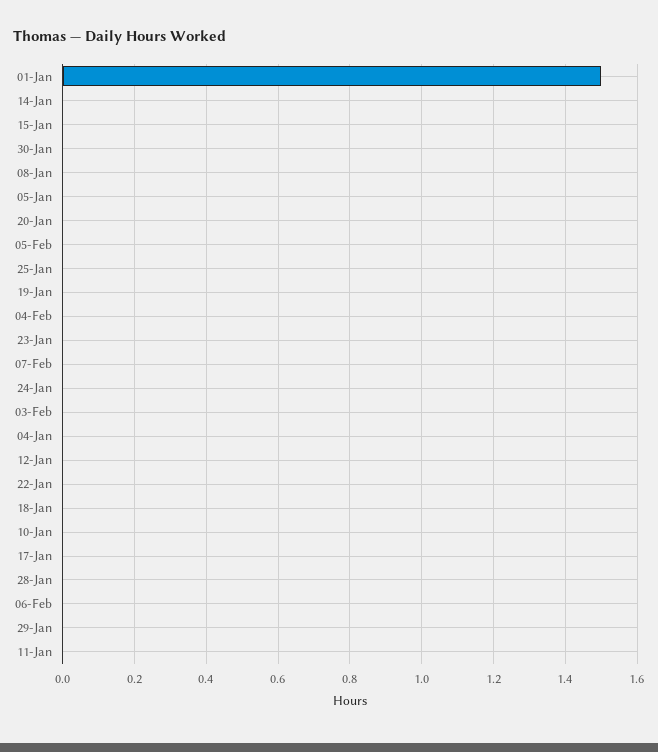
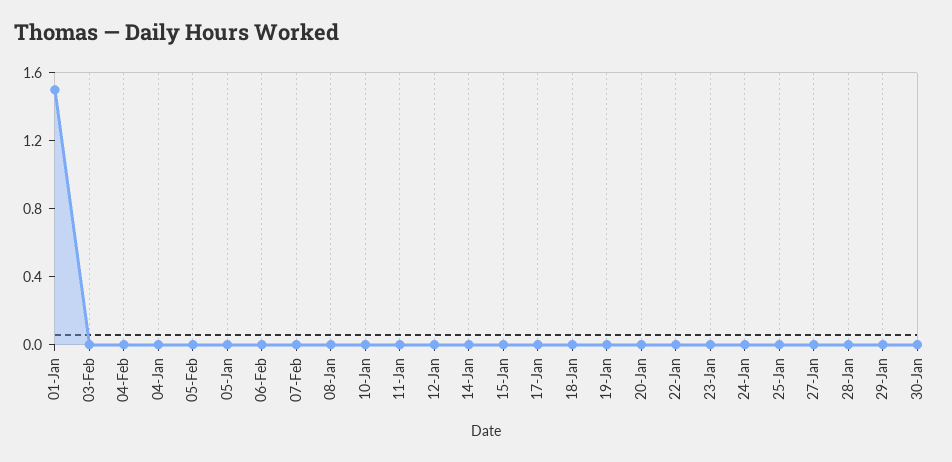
  {
    "01-Jan": 1.5,
    "14-Jan": 0,
    "15-Jan": 0,
    "30-Jan": 0,
    "08-Jan": 0,
    "05-Jan": 0,
    "20-Jan": 0,
    "05-Feb": 0,
    "25-Jan": 0,
    "19-Jan": 0,
    "04-Feb": 0,
    "23-Jan": 0,
    "07-Feb": 0,
    "24-Jan": 0,
    "03-Feb": 0,
    "04-Jan": 0,
    "12-Jan": 0,
    "22-Jan": 0,
    "18-Jan": 0,
    "10-Jan": 0,
    "17-Jan": 0,
    "28-Jan": 0,
    "06-Feb": 0,
    "29-Jan": 0,
-   "11-Jan": 0
+   "11-Jan": 0,
+   "27-Jan": 0
  }

